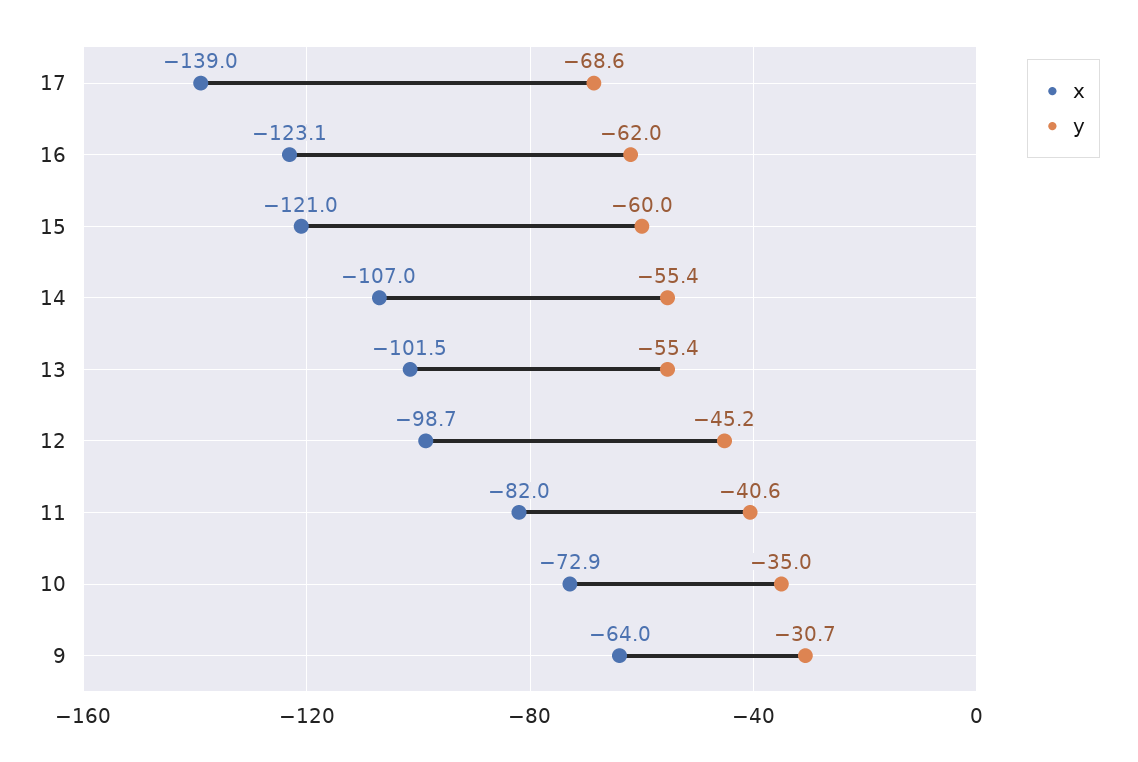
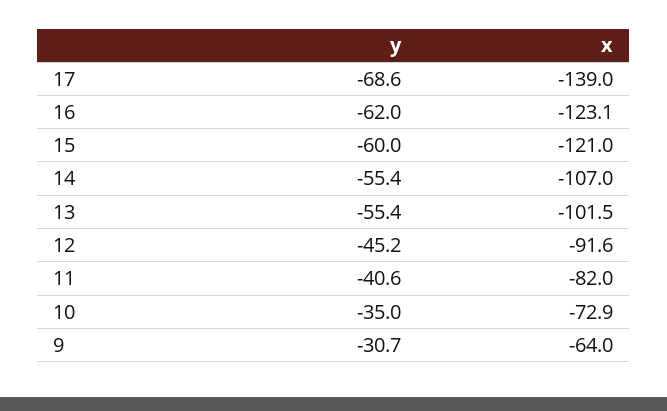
  {
    "x": {
      "17": -139,
      "16": -123.1,
      "15": -121,
      "14": -107,
      "13": -101.5,
-     "12": -98.7,
+     "12": -91.6,
      "11": -82,
      "10": -72.9,
      "9": -64
    },
    "y": {
      "17": -68.6,
      "16": -62,
      "15": -60,
      "14": -55.4,
      "13": -55.4,
      "12": -45.2,
      "11": -40.6,
      "10": -35,
      "9": -30.7
    }
  }

